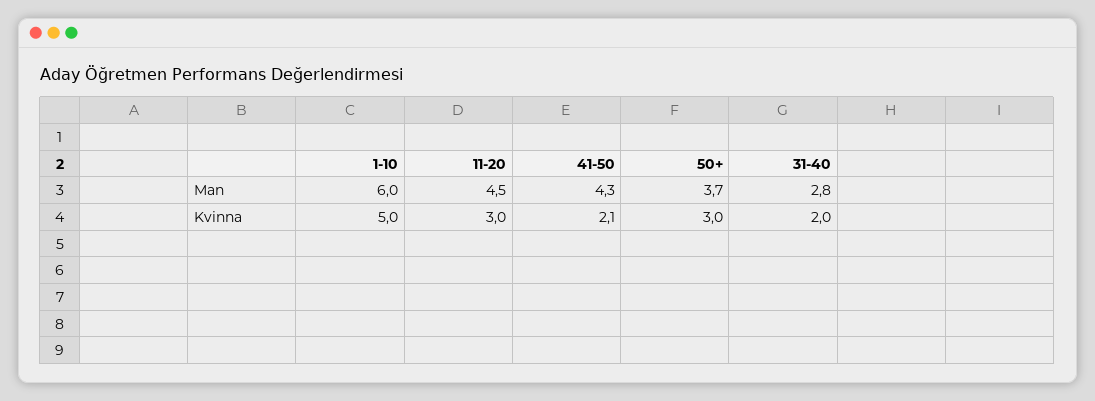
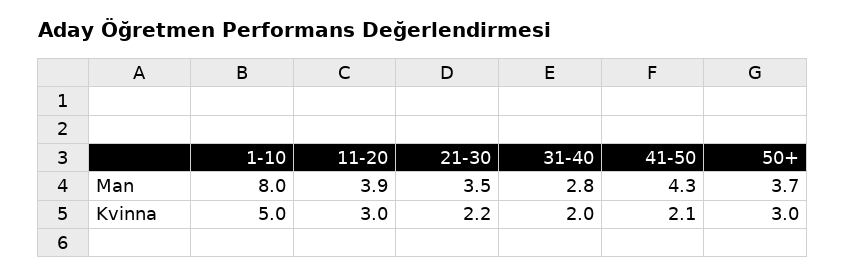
  {
    "1-10": {
-     "Man": 6,
+     "Man": 8,
      "Kvinna": 5
    },
    "11-20": {
-     "Man": 4.5,
+     "Man": 3.9,
      "Kvinna": 3
    },
    "41-50": {
      "Man": 4.3,
      "Kvinna": 2.1
    },
    "50+": {
      "Man": 3.7,
      "Kvinna": 3
    },
    "31-40": {
      "Man": 2.8,
      "Kvinna": 2
-   }
+   },
+   "21-30": {
+     "Man": 3.5,
+     "Kvinna": 2.2
+   }
  }

